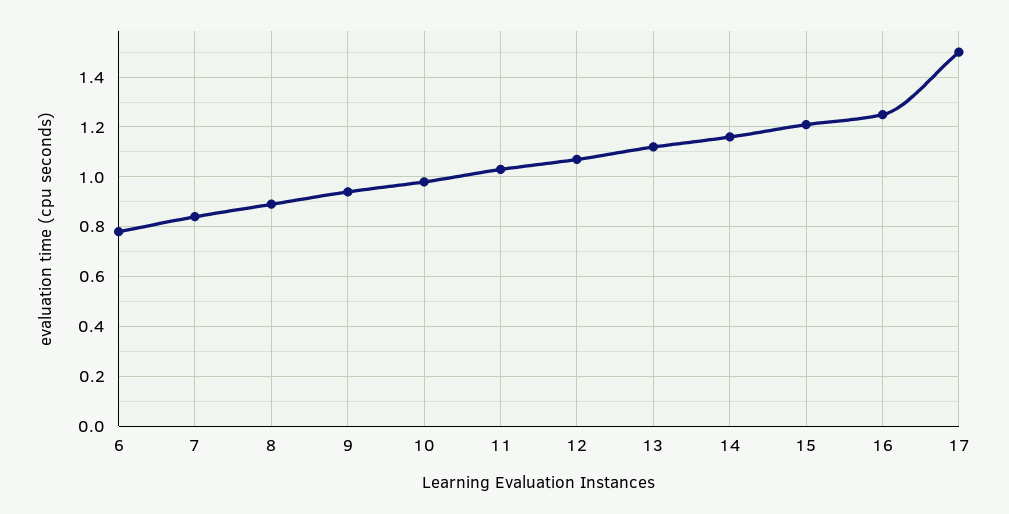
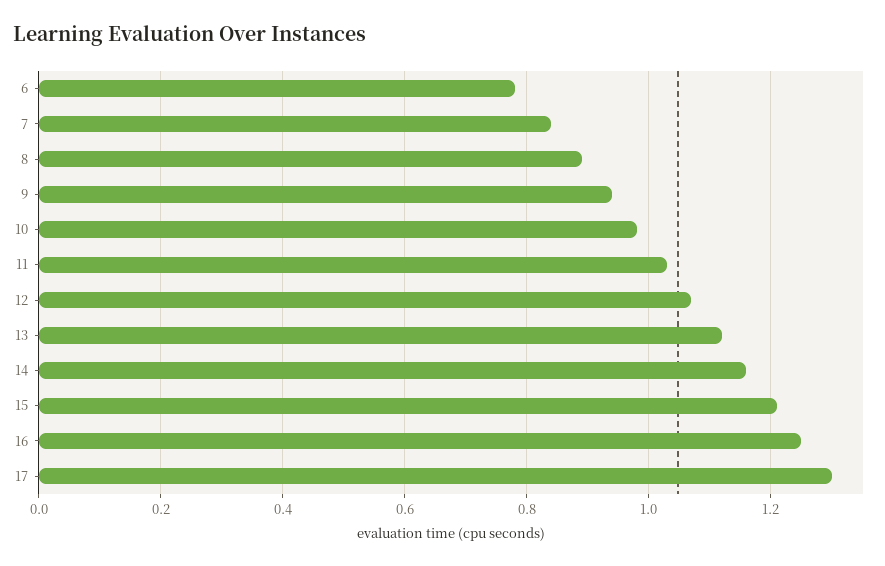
  {
    "6": 0.8,
    "7": 0.85,
    "8": 0.9,
    "9": 0.95,
    "10": 1,
    "11": 1.05,
    "12": 1.05,
    "13": 1.1,
    "14": 1.15,
    "15": 1.2,
    "16": 1.25,
-   "17": 1.5
+   "17": 1.3
  }

